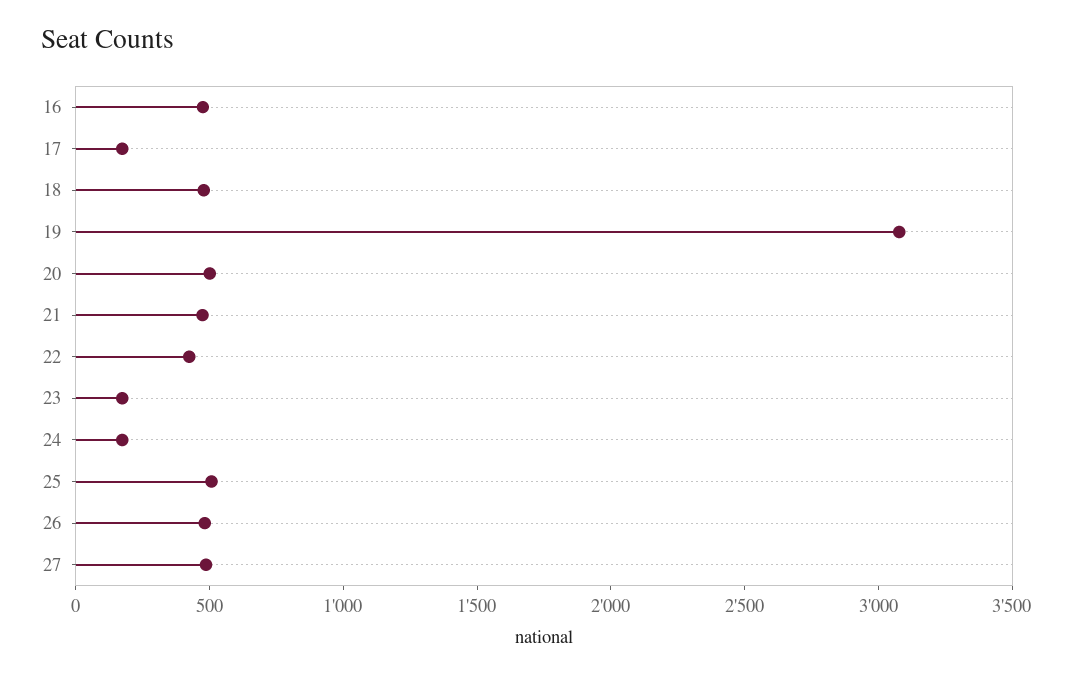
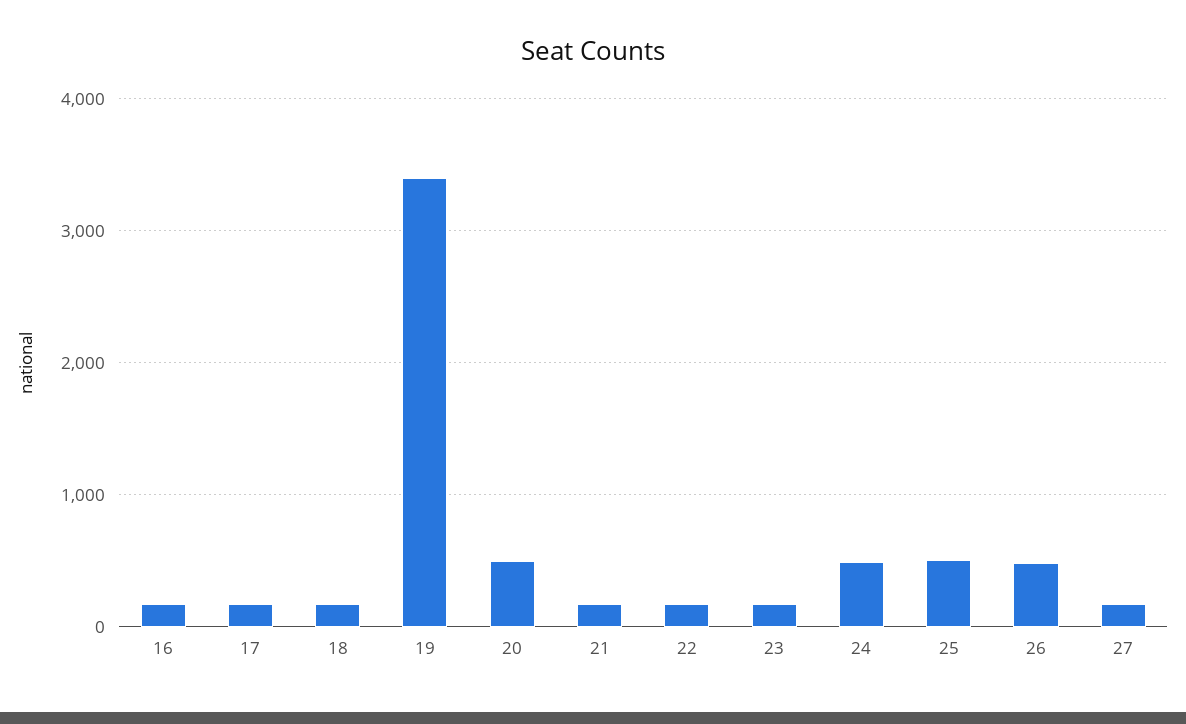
  {
-   "16": 500,
+   "16": 200,
    "17": 200,
-   "18": 500,
+   "18": 200,
-   "19": 3100,
+   "19": 3400,
    "20": 500,
-   "21": 500,
+   "21": 200,
-   "22": 400,
+   "22": 200,
    "23": 200,
-   "24": 200,
+   "24": 500,
    "25": 500,
    "26": 500,
-   "27": 500
+   "27": 200
  }

